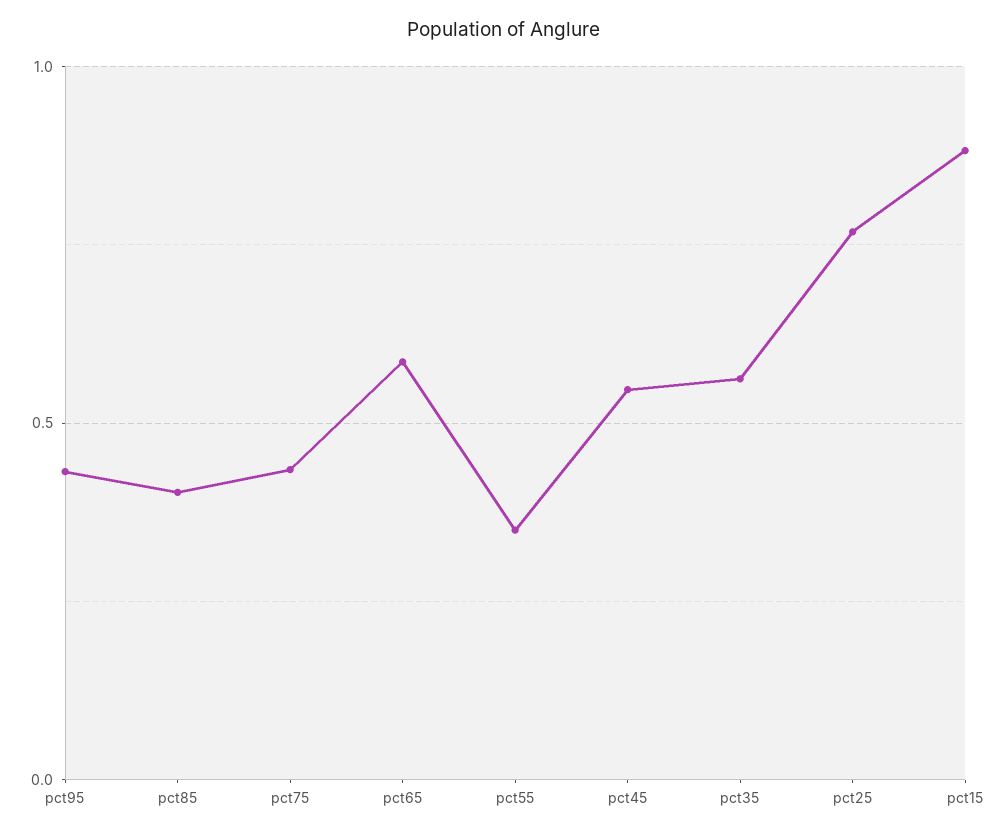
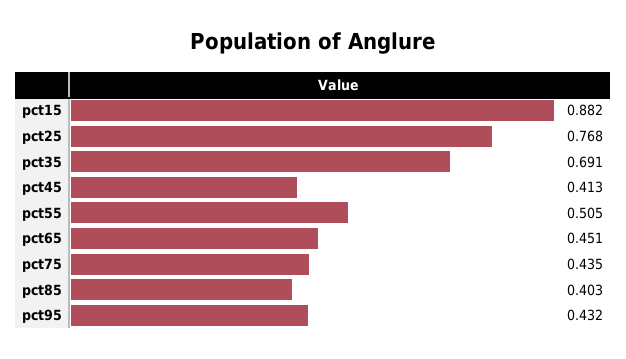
  {
    "pct95": 0.432,
    "pct85": 0.403,
    "pct75": 0.435,
-   "pct65": 0.6,
+   "pct65": 0.451,
-   "pct55": 0.35,
+   "pct55": 0.505,
-   "pct45": 0.55,
+   "pct45": 0.413,
-   "pct35": 0.55,
+   "pct35": 0.691,
    "pct25": 0.768,
    "pct15": 0.882
  }

